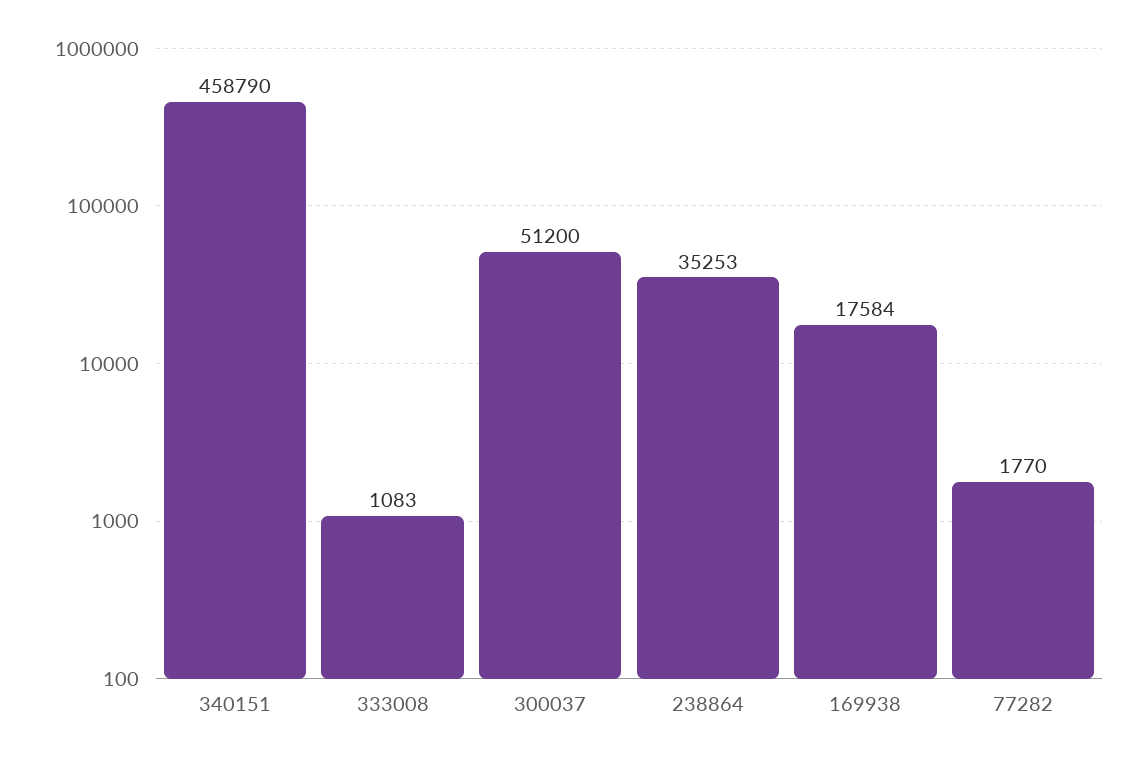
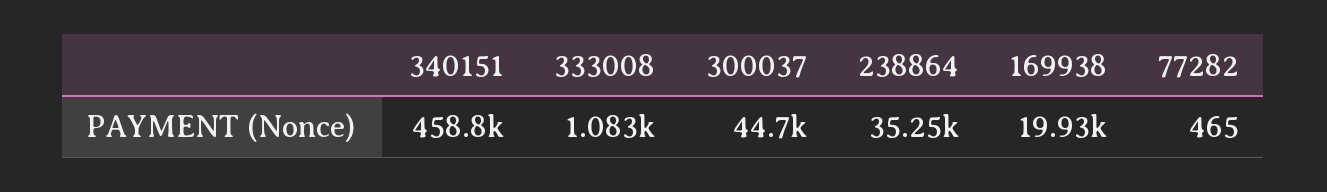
  {
    "340151": 458790,
    "333008": 1083,
-   "300037": 51200,
+   "300037": 44700,
    "238864": 35253,
-   "169938": 17584,
+   "169938": 19930,
-   "77282": 1770
+   "77282": 465
  }

